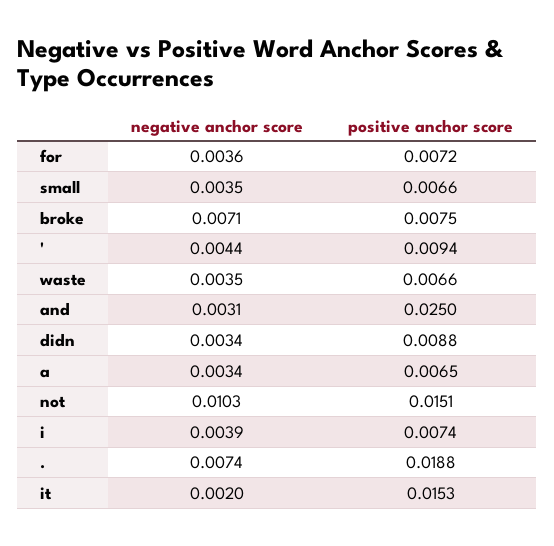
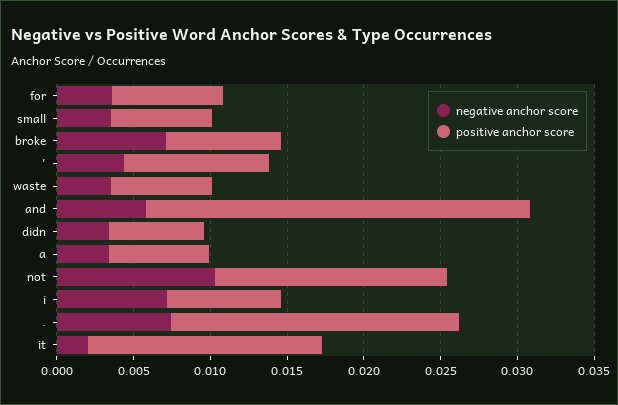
  {
    "negative anchor score": {
      "for": 0.0036,
      "small": 0.0035,
      "broke": 0.0071,
      "'": 0.0044,
      "waste": 0.0035,
-     "and": 0.0031,
+     "and": 0.006,
      "didn": 0.0034,
      "a": 0.0034,
      "not": 0.0103,
-     "i": 0.0039,
+     "i": 0.007,
      ".": 0.0074,
      "it": 0.002
    },
    "positive anchor score": {
      "for": 0.0072,
      "small": 0.0066,
      "broke": 0.0075,
      "'": 0.0094,
      "waste": 0.0066,
      "and": 0.025,
-     "didn": 0.0088,
+     "didn": 0.006,
      "a": 0.0065,
      "not": 0.0151,
      "i": 0.0074,
      ".": 0.0188,
      "it": 0.0153
    }
  }

